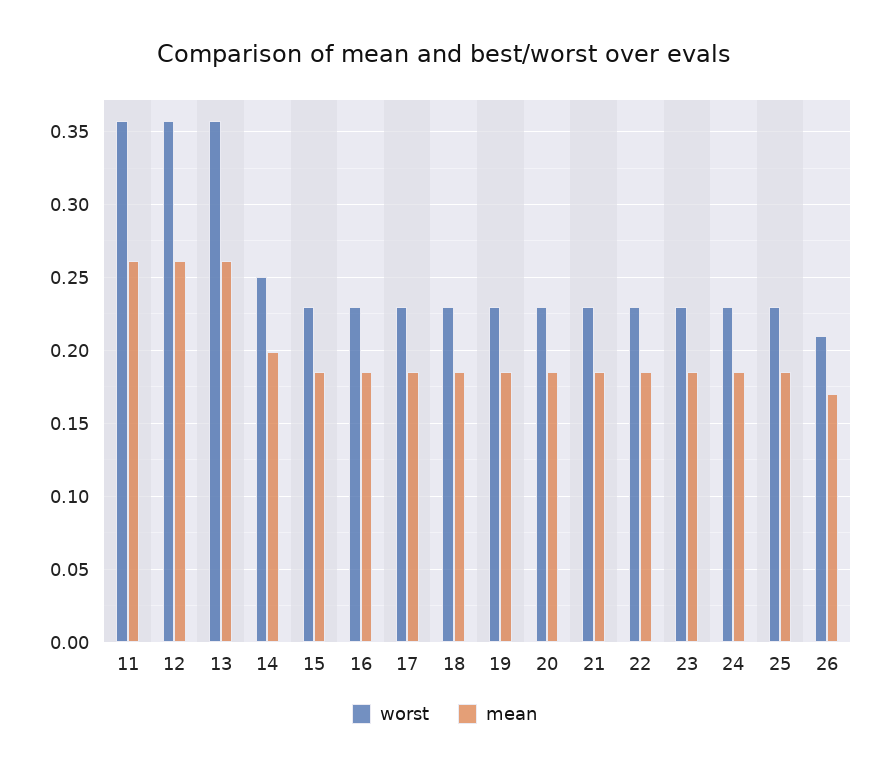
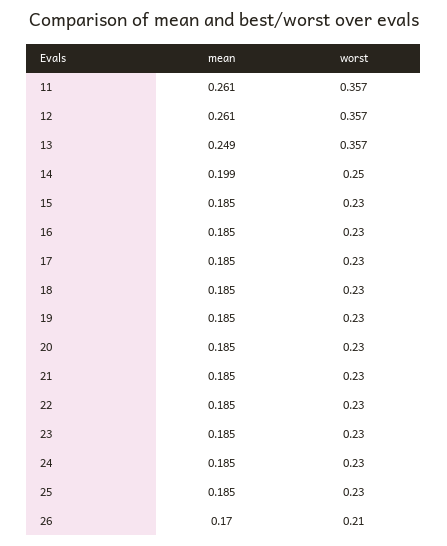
  {
    "worst": {
      "11": 0.357,
      "12": 0.357,
      "13": 0.357,
      "14": 0.25,
      "15": 0.23,
      "16": 0.23,
      "17": 0.23,
      "18": 0.23,
      "19": 0.23,
      "20": 0.23,
      "21": 0.23,
      "22": 0.23,
      "23": 0.23,
      "24": 0.23,
      "25": 0.23,
      "26": 0.21
    },
    "mean": {
      "11": 0.261,
      "12": 0.261,
-     "13": 0.26,
+     "13": 0.249,
      "14": 0.199,
      "15": 0.185,
      "16": 0.185,
      "17": 0.185,
      "18": 0.185,
      "19": 0.185,
      "20": 0.185,
      "21": 0.185,
      "22": 0.185,
      "23": 0.185,
      "24": 0.185,
      "25": 0.185,
      "26": 0.17
    }
  }

